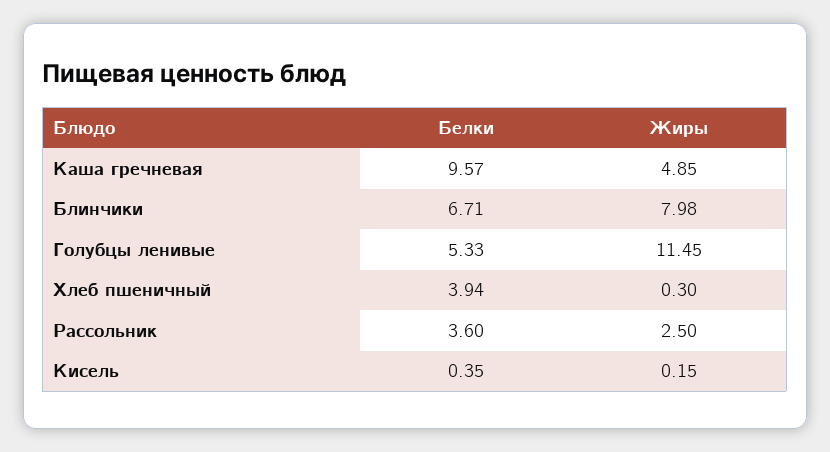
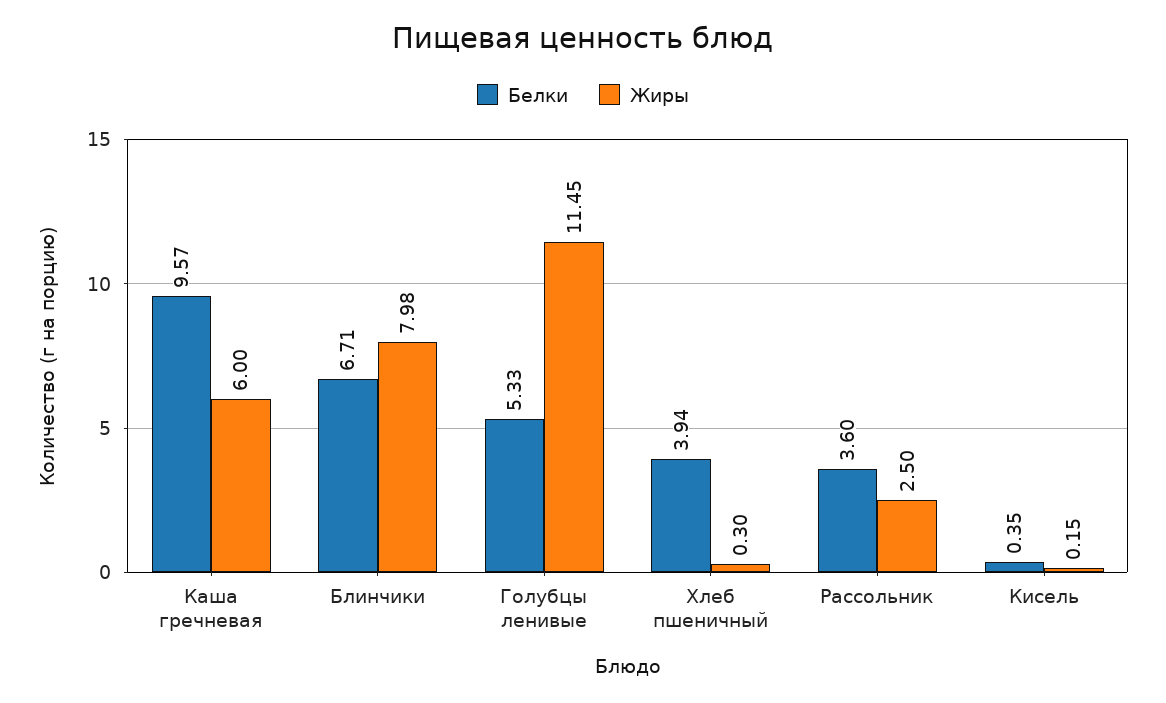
  {
    "Белки": {
      "Каша гречневая": 9.57,
      "Блинчики": 6.71,
      "Голубцы ленивые": 5.33,
      "Хлеб пшеничный": 3.94,
      "Рассольник": 3.6,
      "Кисель": 0.35
    },
    "Жиры": {
-     "Каша гречневая": 4.85,
+     "Каша гречневая": 6,
      "Блинчики": 7.98,
      "Голубцы ленивые": 11.45,
      "Хлеб пшеничный": 0.3,
      "Рассольник": 2.5,
      "Кисель": 0.15
    }
  }

